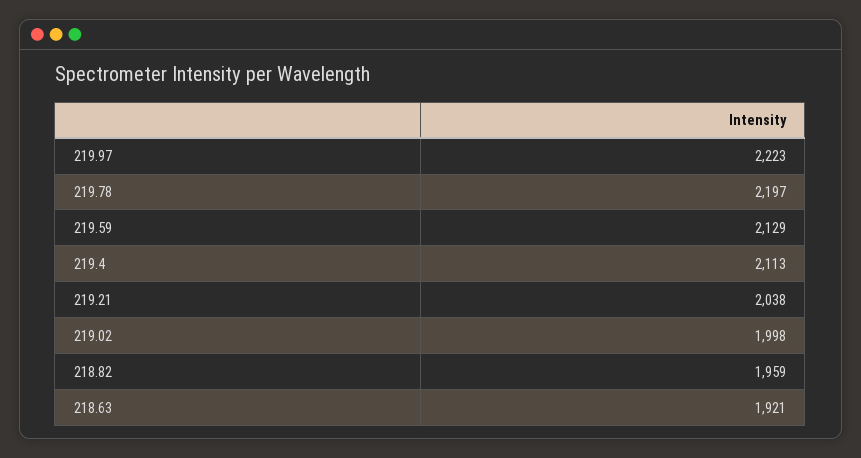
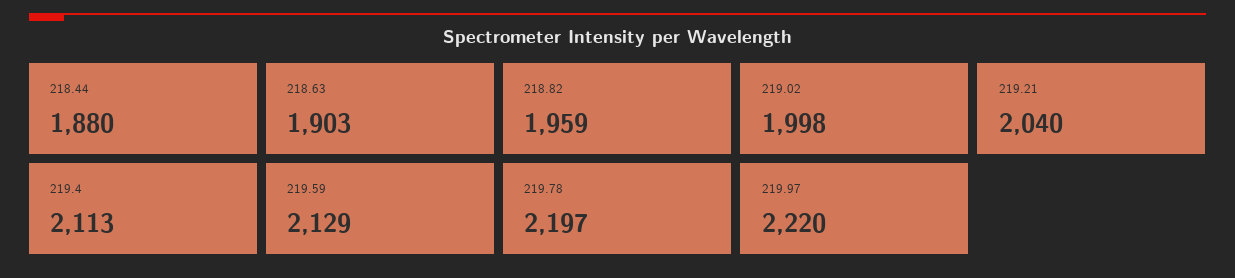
  {
-   "219.97": 2223,
+   "219.97": 2220,
    "219.78": 2197,
    "219.59": 2129,
    "219.4": 2113,
-   "219.21": 2038,
+   "219.21": 2040,
    "219.02": 1998,
    "218.82": 1959,
-   "218.63": 1921
+   "218.63": 1903,
+   "218.44": 1880
  }

